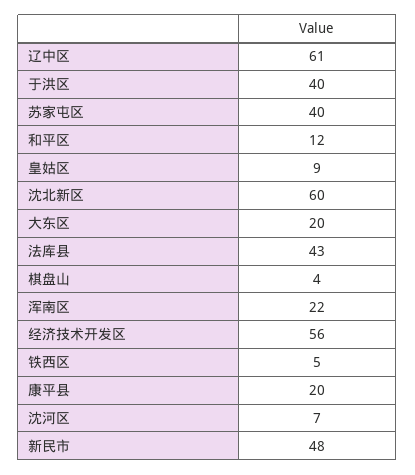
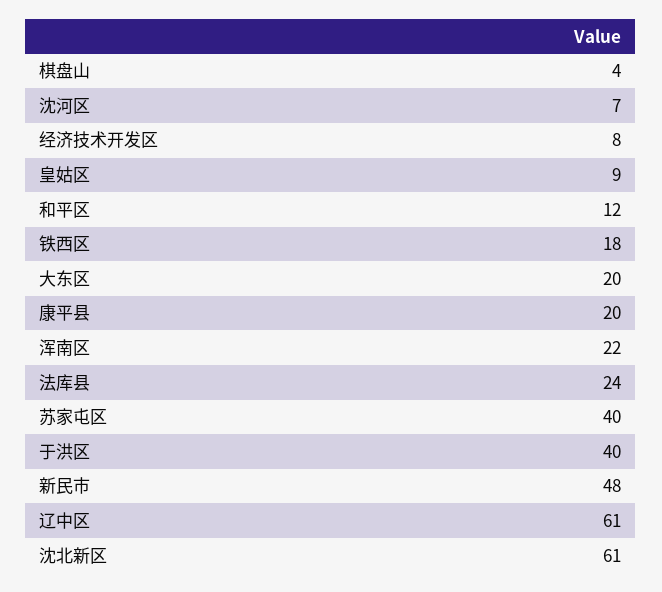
  {
    "辽中区": 61,
    "于洪区": 40,
    "苏家屯区": 40,
    "和平区": 12,
    "皇姑区": 9,
-   "沈北新区": 60,
+   "沈北新区": 61,
    "大东区": 20,
-   "法库县": 43,
+   "法库县": 24,
    "棋盘山": 4,
    "浑南区": 22,
-   "经济技术开发区": 56,
+   "经济技术开发区": 8,
-   "铁西区": 5,
+   "铁西区": 18,
    "康平县": 20,
    "沈河区": 7,
    "新民市": 48
  }

